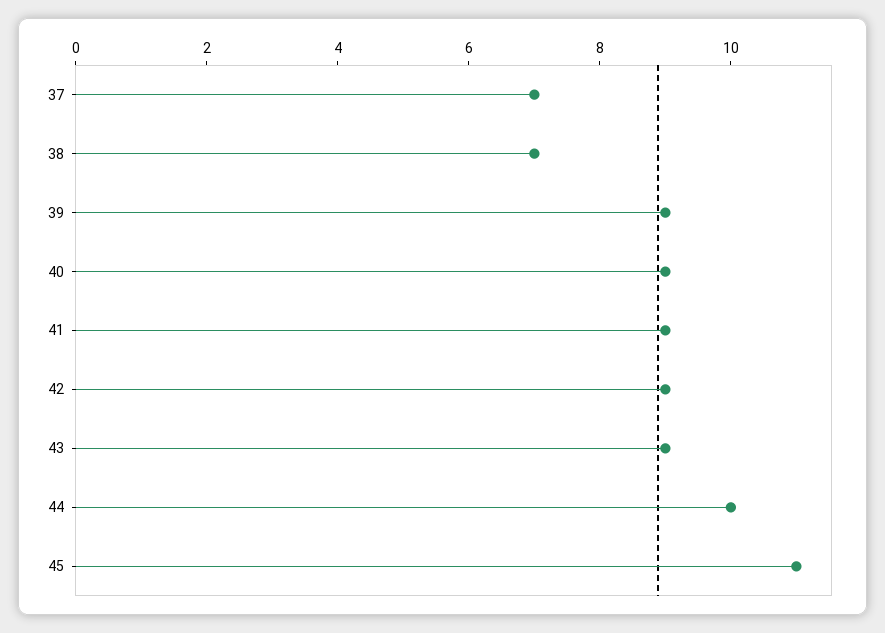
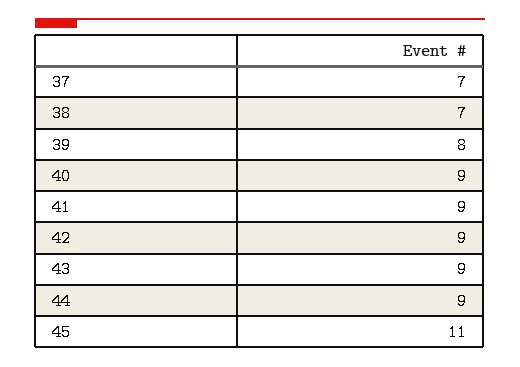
  {
    "37": 7,
    "38": 7,
-   "39": 9,
+   "39": 8,
    "40": 9,
    "41": 9,
    "42": 9,
    "43": 9,
-   "44": 10,
+   "44": 9,
    "45": 11
  }

